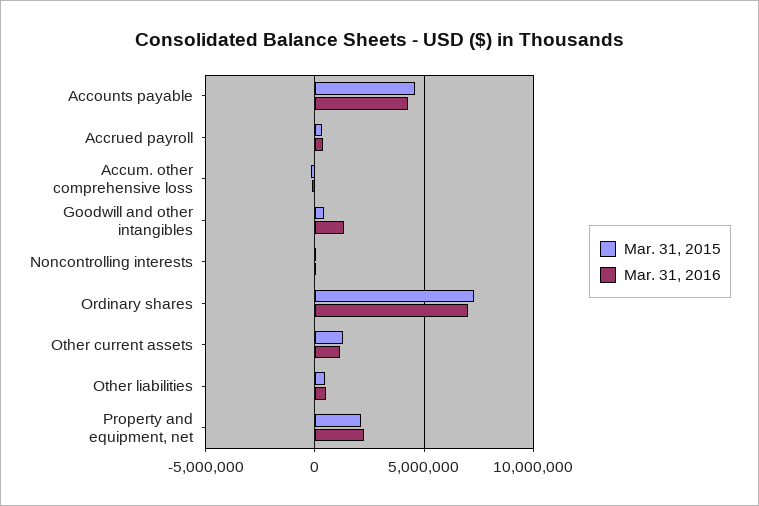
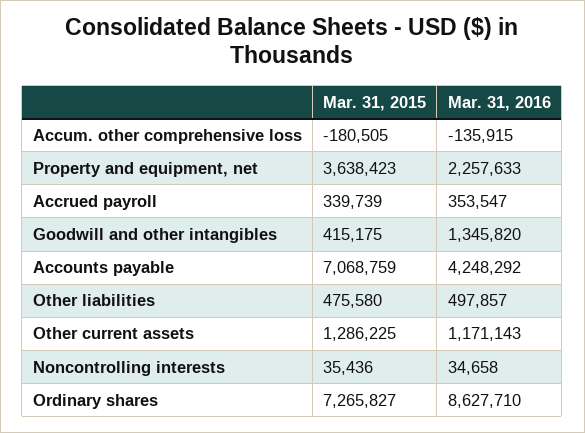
  {
    "Mar. 31, 2015": {
-     "Accounts payable": 4500000,
+     "Accounts payable": 7068759,
      "Accrued payroll": 339739,
      "Accum. other comprehensive loss": -180505,
      "Goodwill and other intangibles": 415175,
      "Noncontrolling interests": 35436,
      "Ordinary shares": 7265827,
      "Other current assets": 1286225,
      "Other liabilities": 475580,
-     "Property and equipment, net": 2000000
+     "Property and equipment, net": 3638423
    },
    "Mar. 31, 2016": {
      "Accounts payable": 4248292,
      "Accrued payroll": 353547,
      "Accum. other comprehensive loss": -135915,
      "Goodwill and other intangibles": 1345820,
      "Noncontrolling interests": 34658,
-     "Ordinary shares": 7000000,
+     "Ordinary shares": 8627710,
      "Other current assets": 1171143,
      "Other liabilities": 497857,
      "Property and equipment, net": 2257633
    }
  }

